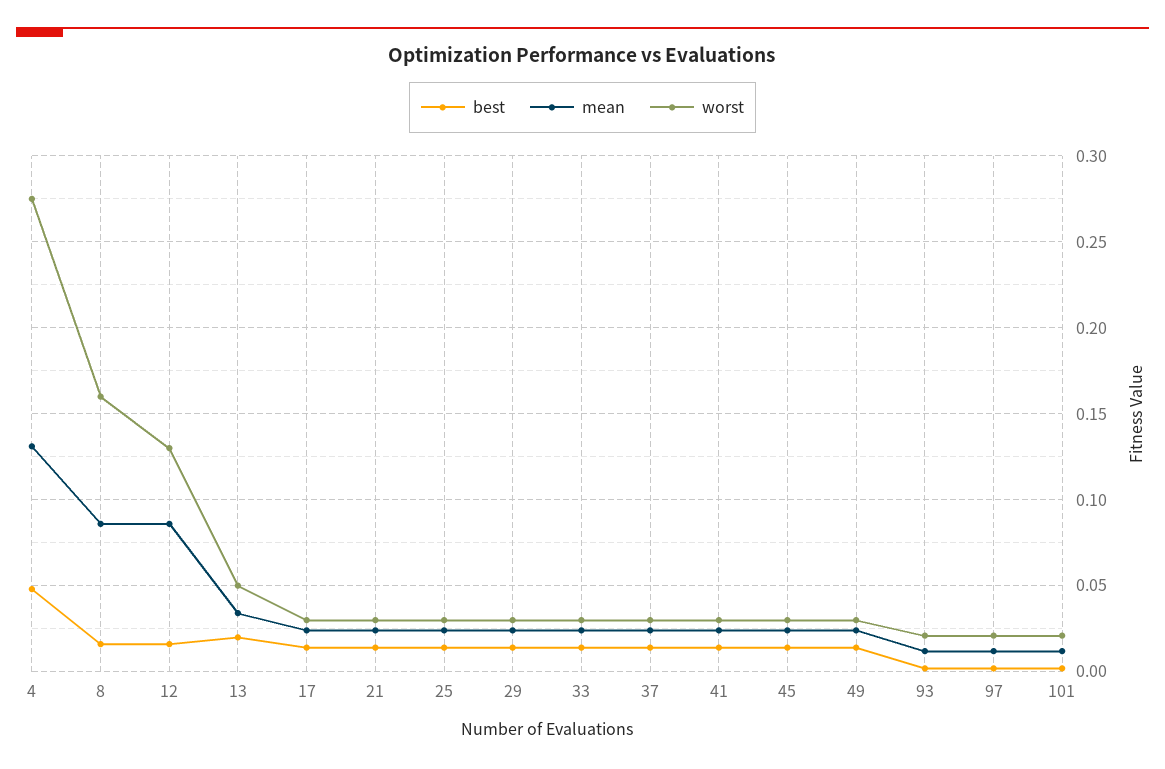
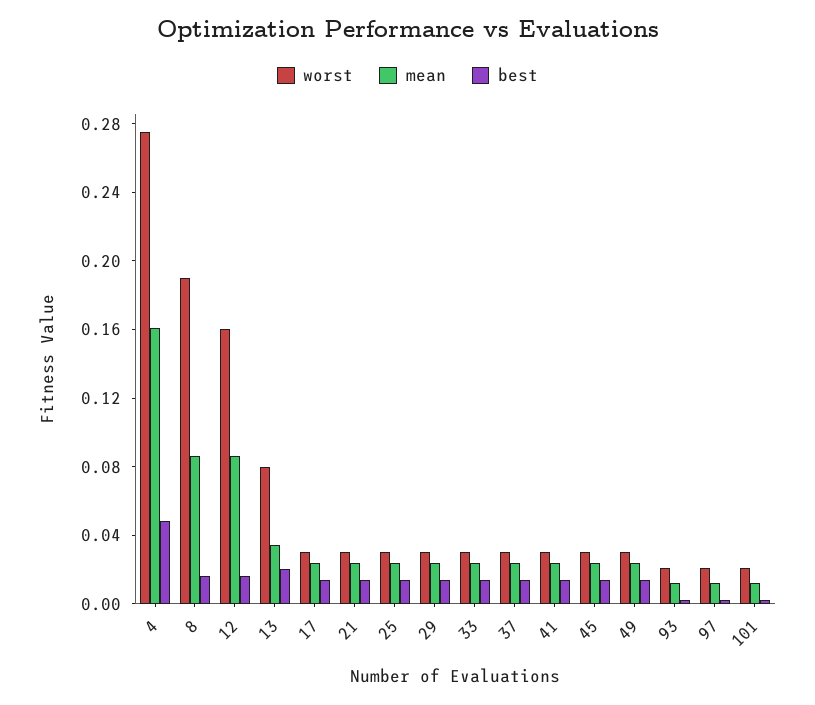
  {
    "best": {
      "4": 0.05,
      "8": 0.015,
      "12": 0.015,
      "13": 0.02,
      "17": 0.015,
      "21": 0.015,
      "25": 0.015,
      "29": 0.015,
      "33": 0.015,
      "37": 0.015,
      "41": 0.015,
      "45": 0.015,
      "49": 0.015,
      "93": 0,
      "97": 0,
      "101": 0
    },
    "mean": {
-     "4": 0.13,
+     "4": 0.16,
      "8": 0.085,
      "12": 0.085,
      "13": 0.035,
      "17": 0.025,
      "21": 0.025,
      "25": 0.025,
      "29": 0.025,
      "33": 0.025,
      "37": 0.025,
      "41": 0.025,
      "45": 0.025,
      "49": 0.025,
      "93": 0.01,
      "97": 0.01,
      "101": 0.01
    },
    "worst": {
      "4": 0.275,
-     "8": 0.16,
+     "8": 0.19,
-     "12": 0.13,
+     "12": 0.16,
-     "13": 0.05,
+     "13": 0.08,
      "17": 0.03,
      "21": 0.03,
      "25": 0.03,
      "29": 0.03,
      "33": 0.03,
      "37": 0.03,
      "41": 0.03,
      "45": 0.03,
      "49": 0.03,
      "93": 0.02,
      "97": 0.02,
      "101": 0.02
    }
  }

